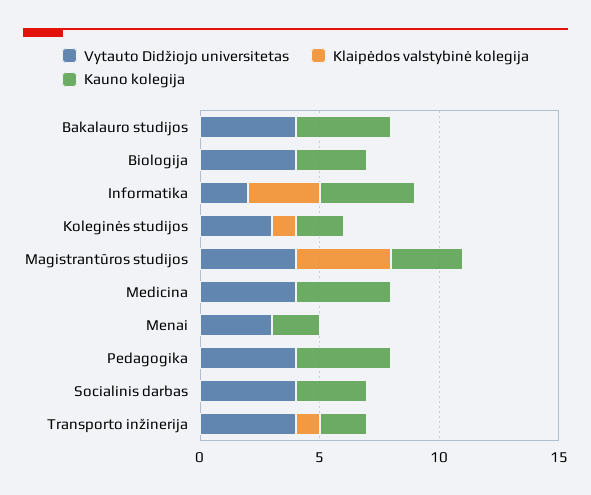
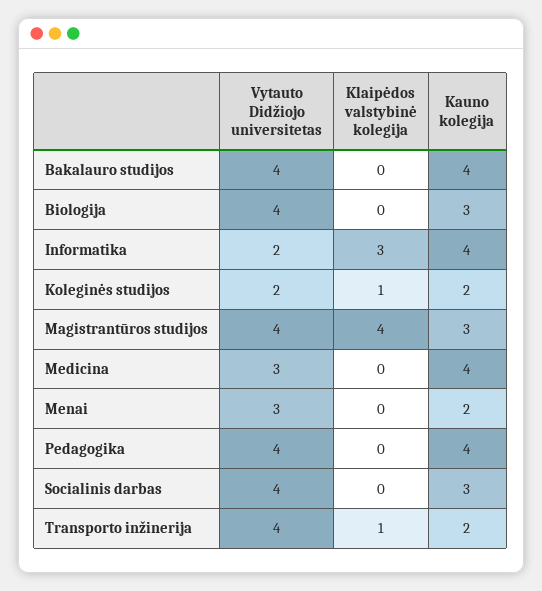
  {
    "Vytauto Didžiojo universitetas": {
      "Bakalauro studijos": 4,
      "Biologija": 4,
      "Informatika": 2,
-     "Koleginės studijos": 3,
+     "Koleginės studijos": 2,
      "Magistrantūros studijos": 4,
-     "Medicina": 4,
+     "Medicina": 3,
      "Menai": 3,
      "Pedagogika": 4,
      "Socialinis darbas": 4,
      "Transporto inžinerija": 4
    },
    "Klaipėdos valstybinė kolegija": {
      "Bakalauro studijos": 0,
      "Biologija": 0,
      "Informatika": 3,
      "Koleginės studijos": 1,
      "Magistrantūros studijos": 4,
      "Medicina": 0,
      "Menai": 0,
      "Pedagogika": 0,
      "Socialinis darbas": 0,
      "Transporto inžinerija": 1
    },
    "Kauno kolegija": {
      "Bakalauro studijos": 4,
      "Biologija": 3,
      "Informatika": 4,
      "Koleginės studijos": 2,
      "Magistrantūros studijos": 3,
      "Medicina": 4,
      "Menai": 2,
      "Pedagogika": 4,
      "Socialinis darbas": 3,
      "Transporto inžinerija": 2
    }
  }

